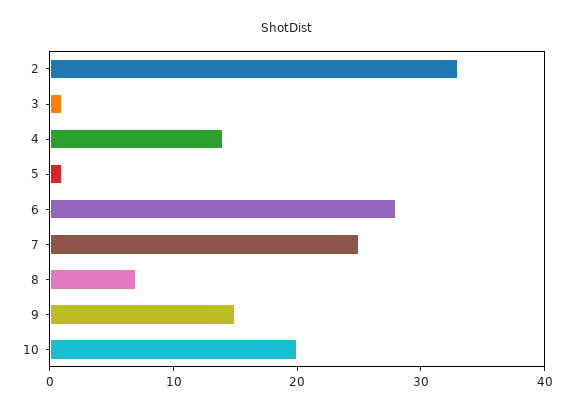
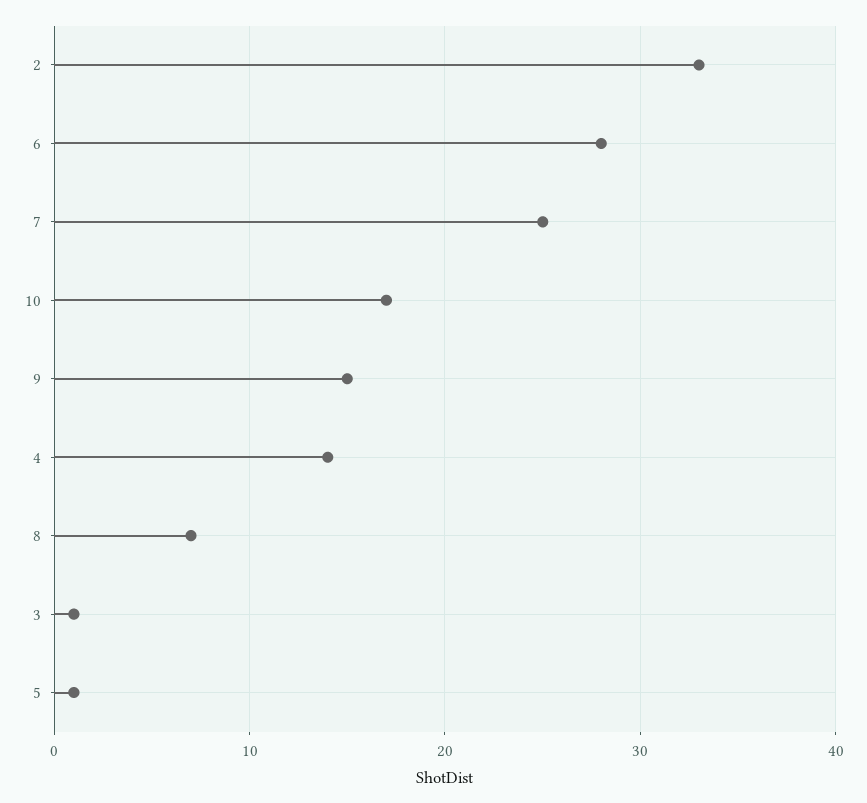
  {
    "2": 33,
    "3": 1,
    "4": 14,
    "5": 1,
    "6": 28,
    "7": 25,
    "8": 7,
    "9": 15,
-   "10": 20
+   "10": 17
  }

